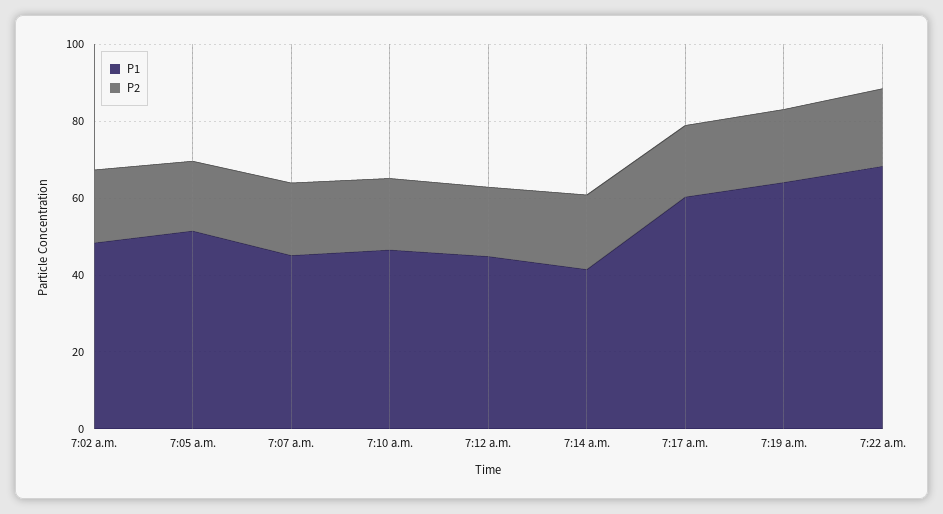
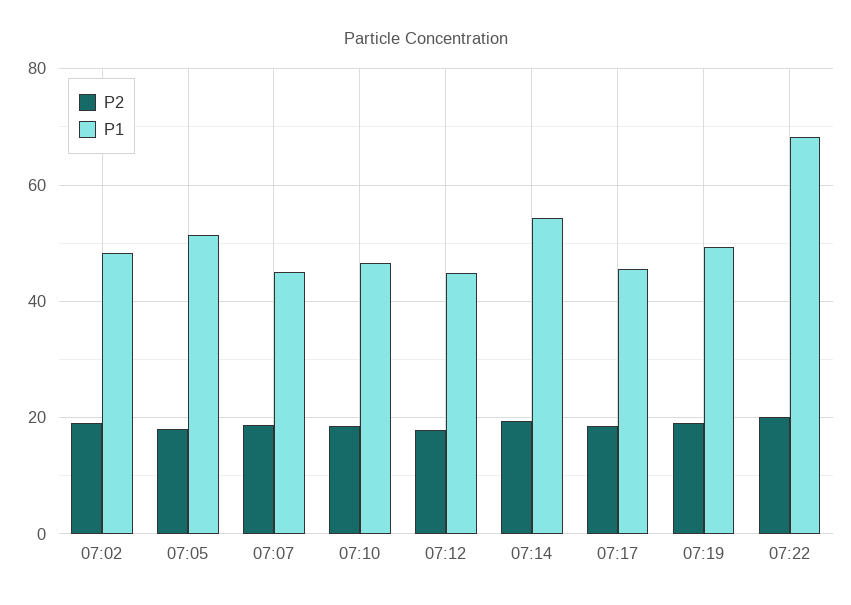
  {
    "P1": {
      "7:02 a.m.": 48,
      "7:05 a.m.": 52,
      "7:07 a.m.": 46,
      "7:10 a.m.": 46,
      "7:12 a.m.": 44,
-     "7:14 a.m.": 40,
+     "7:14 a.m.": 54,
-     "7:17 a.m.": 60,
+     "7:17 a.m.": 46,
-     "7:19 a.m.": 65,
+     "7:19 a.m.": 50,
      "7:22 a.m.": 68
    },
    "P2": {
      "7:02 a.m.": 20,
      "7:05 a.m.": 18,
      "7:07 a.m.": 18,
      "7:10 a.m.": 18,
      "7:12 a.m.": 18,
      "7:14 a.m.": 20,
      "7:17 a.m.": 18,
      "7:19 a.m.": 20,
      "7:22 a.m.": 20
    }
  }

